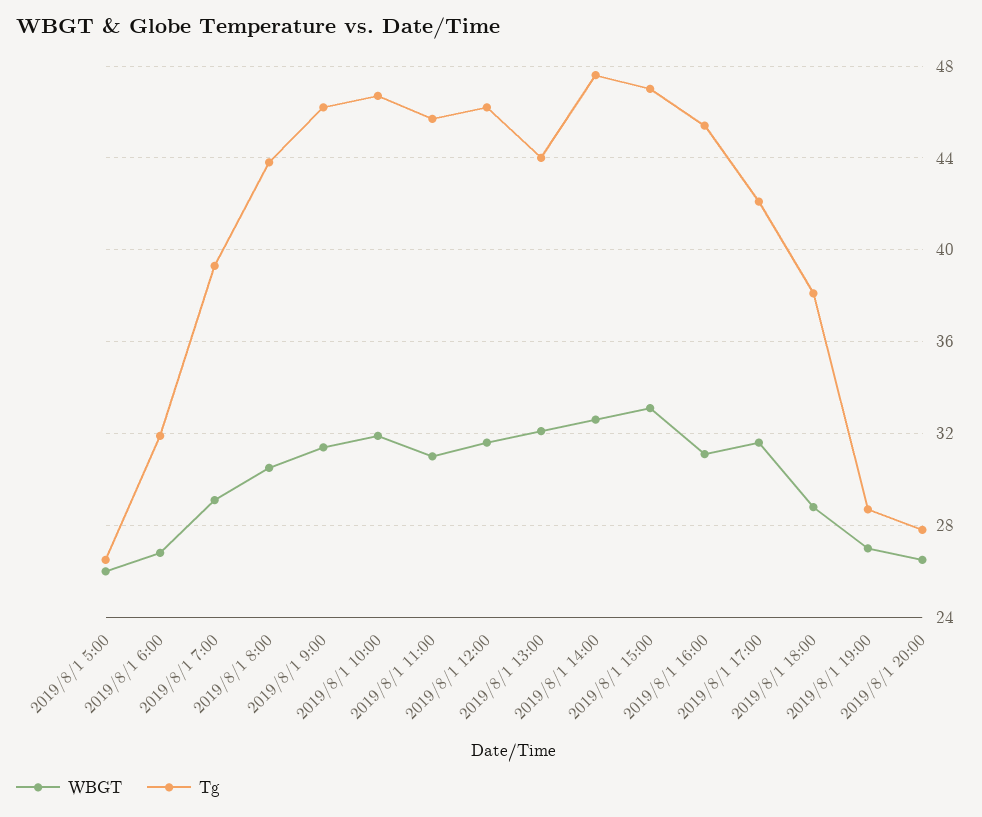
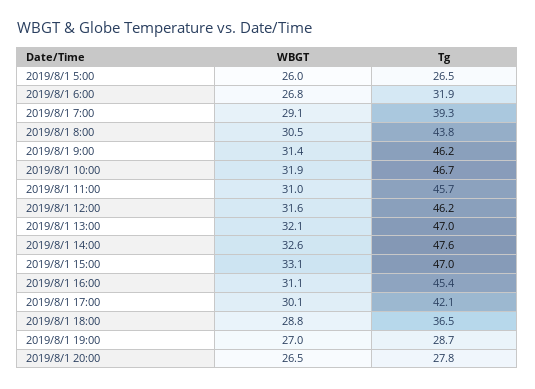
  {
    "WBGT": {
      "2019/8/1 5:00": 26,
      "2019/8/1 6:00": 26.8,
      "2019/8/1 7:00": 29.1,
      "2019/8/1 8:00": 30.5,
      "2019/8/1 9:00": 31.4,
      "2019/8/1 10:00": 31.9,
      "2019/8/1 11:00": 31,
      "2019/8/1 12:00": 31.6,
      "2019/8/1 13:00": 32.1,
      "2019/8/1 14:00": 32.6,
      "2019/8/1 15:00": 33.1,
      "2019/8/1 16:00": 31.1,
-     "2019/8/1 17:00": 31.5,
+     "2019/8/1 17:00": 30.1,
      "2019/8/1 18:00": 28.8,
      "2019/8/1 19:00": 27,
      "2019/8/1 20:00": 26.5
    },
    "Tg": {
      "2019/8/1 5:00": 26.5,
      "2019/8/1 6:00": 31.9,
      "2019/8/1 7:00": 39.3,
      "2019/8/1 8:00": 43.8,
      "2019/8/1 9:00": 46.2,
      "2019/8/1 10:00": 46.7,
      "2019/8/1 11:00": 45.7,
      "2019/8/1 12:00": 46.2,
-     "2019/8/1 13:00": 44,
+     "2019/8/1 13:00": 47,
      "2019/8/1 14:00": 47.6,
      "2019/8/1 15:00": 47,
      "2019/8/1 16:00": 45.4,
      "2019/8/1 17:00": 42.1,
-     "2019/8/1 18:00": 38,
+     "2019/8/1 18:00": 36.5,
      "2019/8/1 19:00": 28.7,
      "2019/8/1 20:00": 27.8
    }
  }

